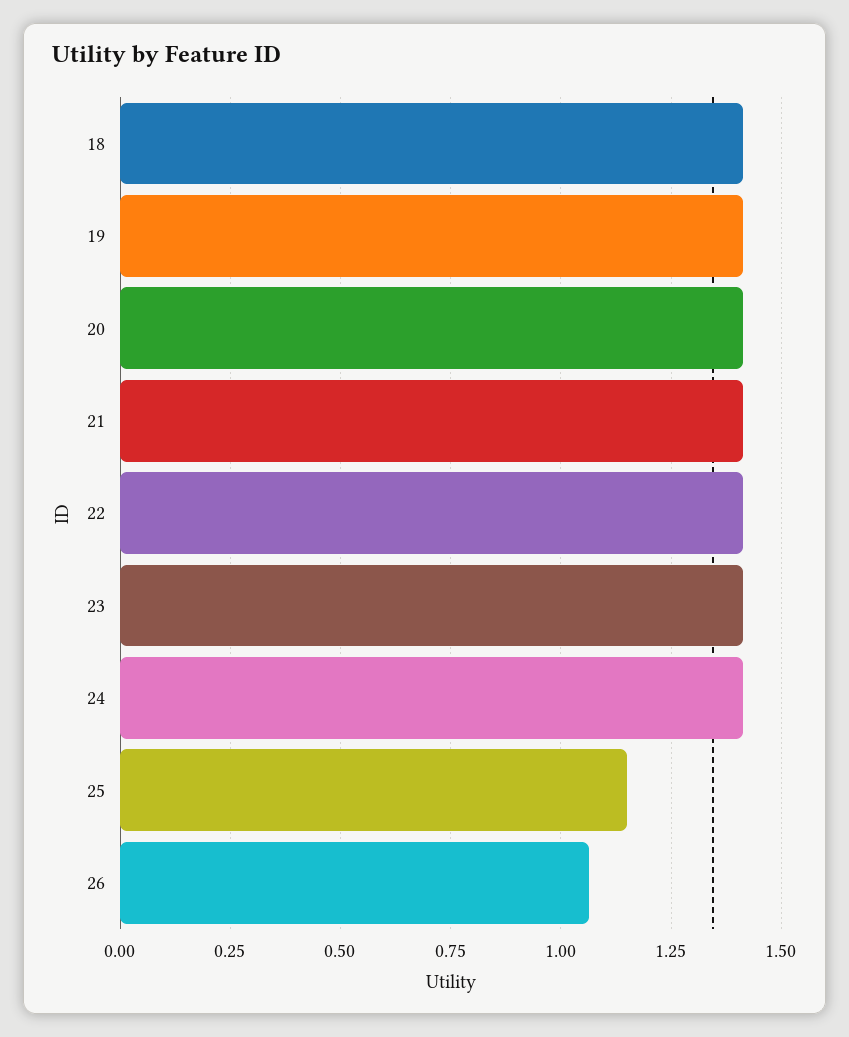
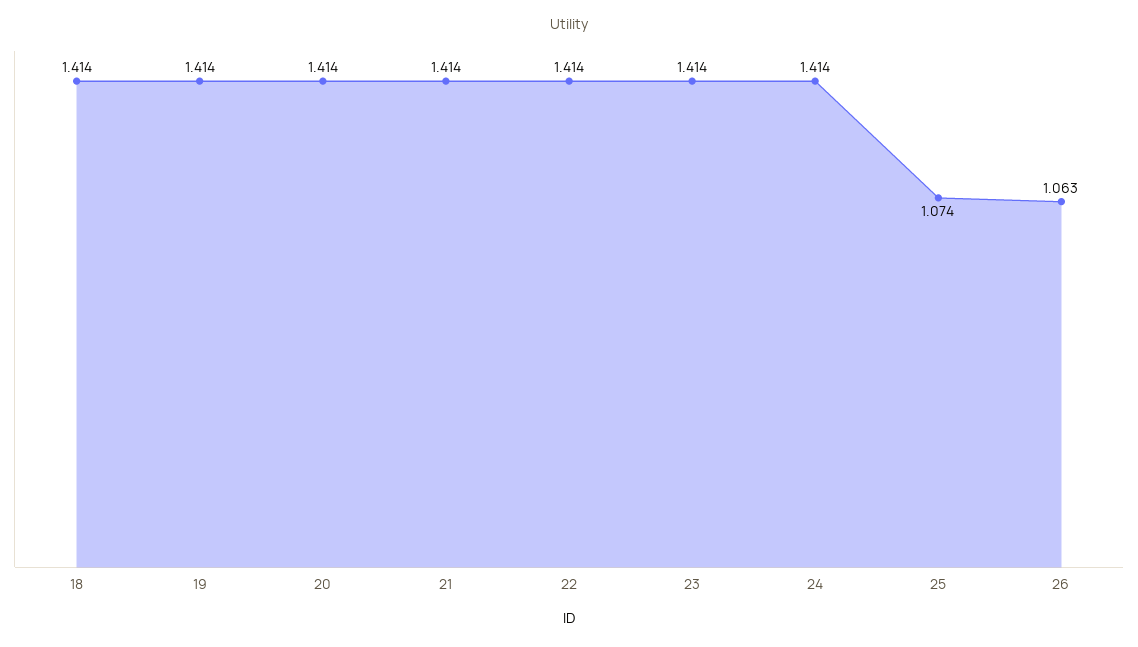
  {
    "18": 1.414,
    "19": 1.414,
    "20": 1.414,
    "21": 1.414,
    "22": 1.414,
    "23": 1.414,
    "24": 1.414,
-   "25": 1.15,
+   "25": 1.074,
    "26": 1.063
  }

